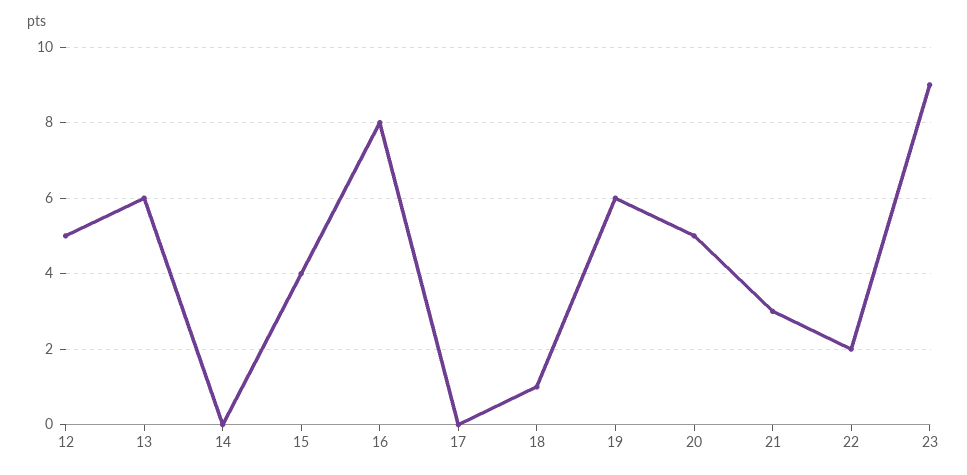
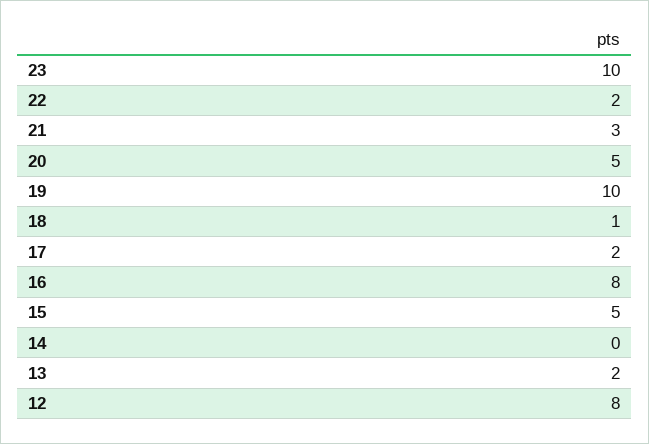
  {
-   "12": 5,
+   "12": 8,
-   "13": 6,
+   "13": 2,
    "14": 0,
-   "15": 4,
+   "15": 5,
    "16": 8,
-   "17": 0,
+   "17": 2,
    "18": 1,
-   "19": 6,
+   "19": 10,
    "20": 5,
    "21": 3,
    "22": 2,
-   "23": 9
+   "23": 10
  }

